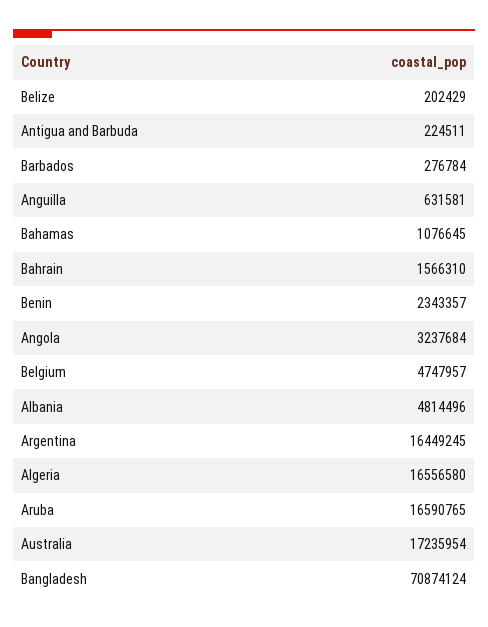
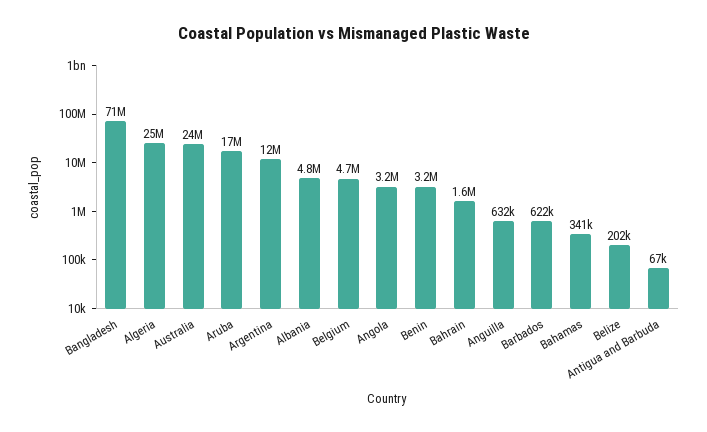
  {
    "Belize": 202429,
-   "Antigua and Barbuda": 224511,
+   "Antigua and Barbuda": 67000,
-   "Barbados": 276784,
+   "Barbados": 622000,
    "Anguilla": 631581,
-   "Bahamas": 1076645,
+   "Bahamas": 341000,
    "Bahrain": 1566310,
-   "Benin": 2343357,
+   "Benin": 3200000,
    "Angola": 3237684,
    "Belgium": 4747957,
    "Albania": 4814496,
-   "Argentina": 16449245,
+   "Argentina": 12000000,
-   "Algeria": 16556580,
+   "Algeria": 25000000,
    "Aruba": 16590765,
-   "Australia": 17235954,
+   "Australia": 24000000,
    "Bangladesh": 70874124
  }

